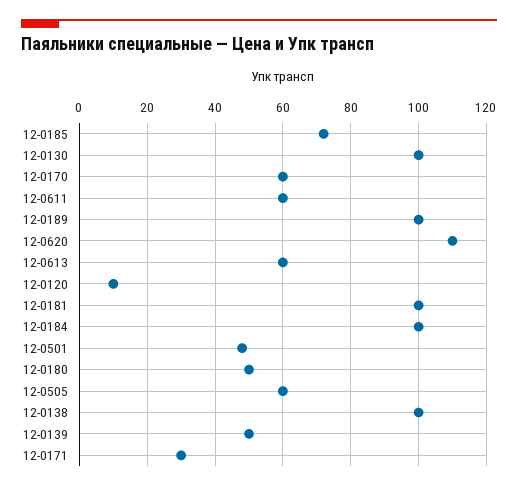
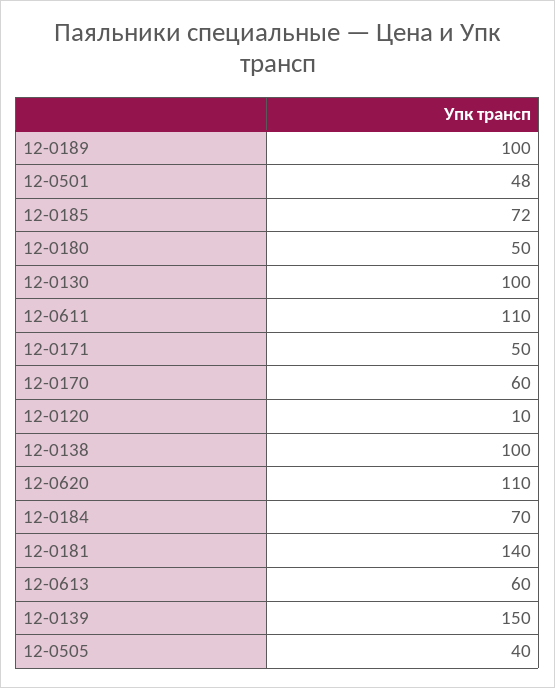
  {
    "12-0185": 72,
    "12-0130": 100,
    "12-0170": 60,
-   "12-0611": 60,
+   "12-0611": 110,
    "12-0189": 100,
    "12-0620": 110,
    "12-0613": 60,
    "12-0120": 10,
-   "12-0181": 100,
+   "12-0181": 140,
-   "12-0184": 100,
+   "12-0184": 70,
    "12-0501": 48,
    "12-0180": 50,
-   "12-0505": 60,
+   "12-0505": 40,
    "12-0138": 100,
-   "12-0139": 50,
+   "12-0139": 150,
-   "12-0171": 30
+   "12-0171": 50
  }

